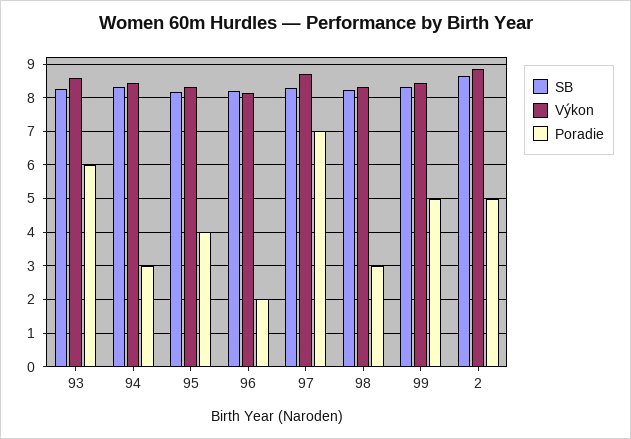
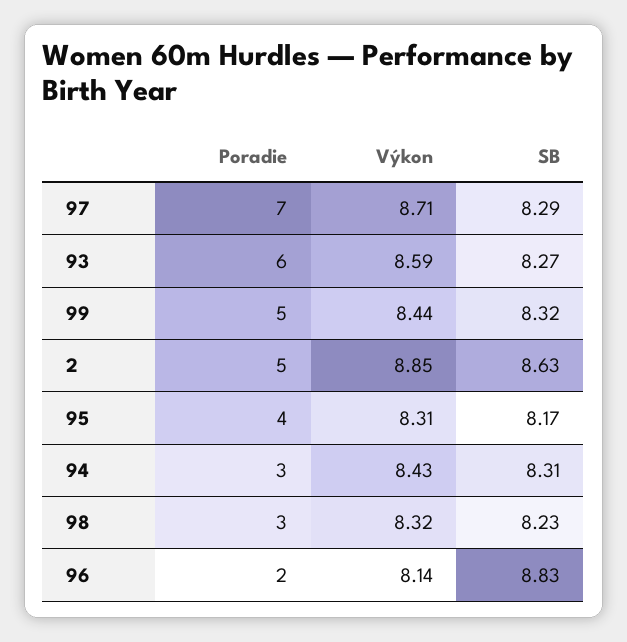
  {
    "SB": {
      "93": 8.27,
      "94": 8.31,
      "95": 8.17,
-     "96": 8.2,
+     "96": 8.83,
      "97": 8.29,
      "98": 8.23,
      "99": 8.32,
      "2": 8.63
    },
    "Výkon": {
      "93": 8.59,
      "94": 8.43,
      "95": 8.31,
      "96": 8.14,
      "97": 8.71,
      "98": 8.32,
      "99": 8.44,
      "2": 8.85
    },
    "Poradie": {
      "93": 6,
      "94": 3,
      "95": 4,
      "96": 2,
      "97": 7,
      "98": 3,
      "99": 5,
      "2": 5
    }
  }

